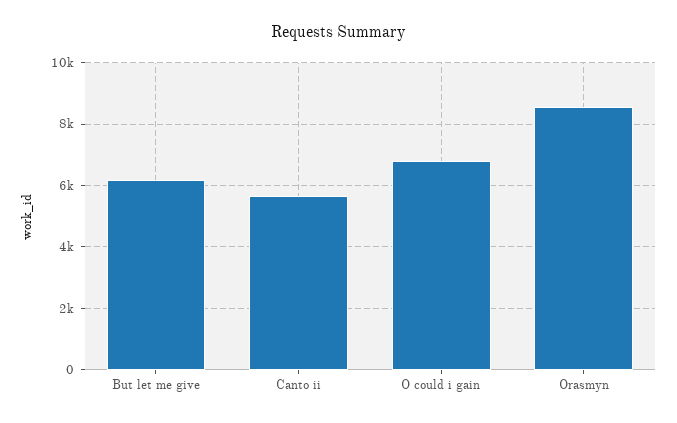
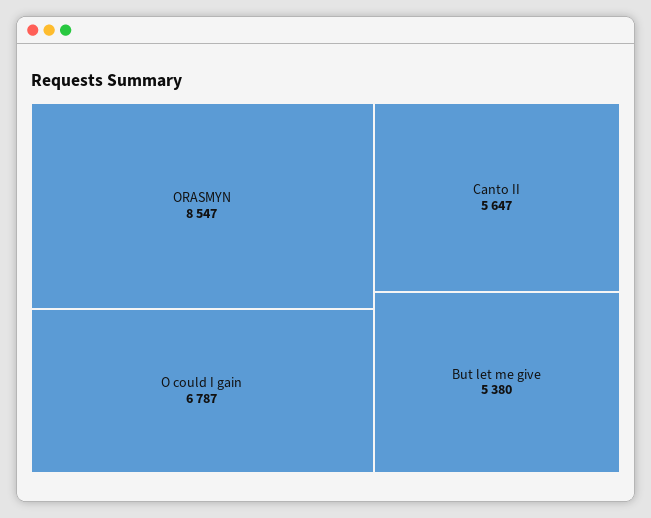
  {
-   "But let me give": 6200,
+   "But let me give": 5380,
    "Canto ii": 5647,
    "O could i gain": 6787,
    "Orasmyn": 8547
  }

